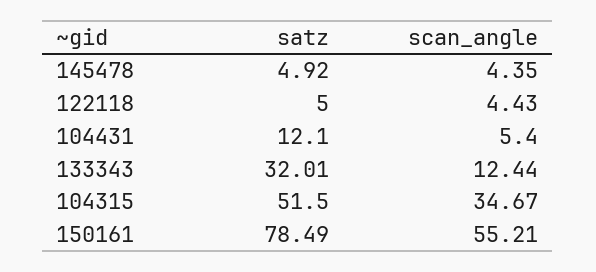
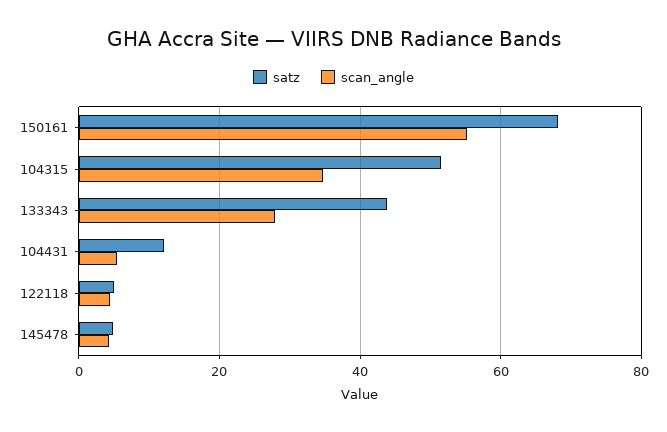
  {
    "satz": {
      "145478": 4.92,
      "122118": 5,
      "104431": 12.1,
-     "133343": 32.01,
+     "133343": 44,
      "104315": 51.5,
-     "150161": 78.49
+     "150161": 68
    },
    "scan_angle": {
      "145478": 4.35,
      "122118": 4.43,
      "104431": 5.4,
-     "133343": 12.44,
+     "133343": 28,
      "104315": 34.67,
      "150161": 55.21
    }
  }

